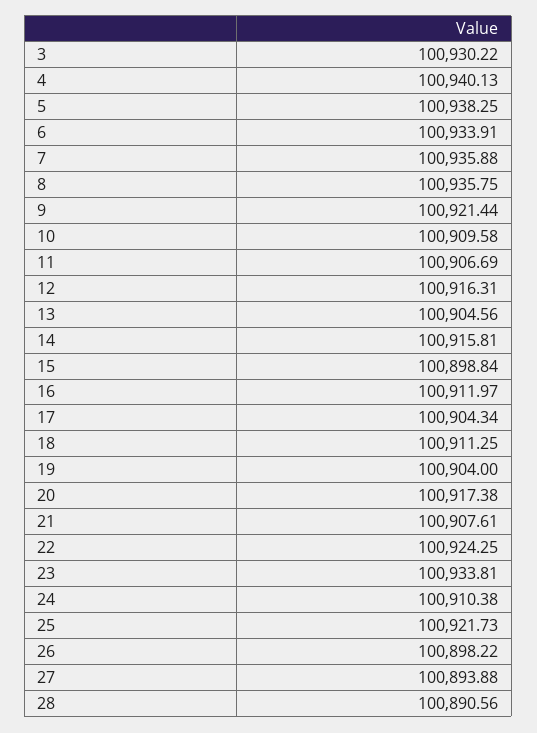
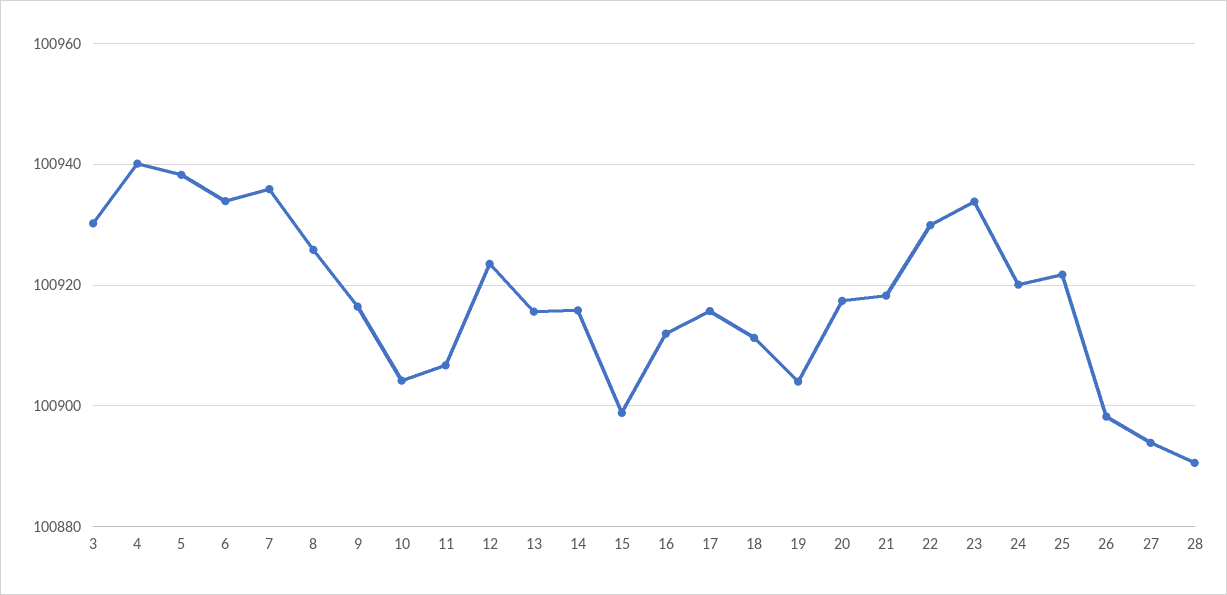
  {
    "3": 100930.22,
    "4": 100940.13,
    "5": 100938.25,
    "6": 100933.91,
    "7": 100935.88,
-   "8": 100935.75,
+   "8": 100926,
-   "9": 100921.44,
+   "9": 100916,
-   "10": 100909.58,
+   "10": 100904,
    "11": 100906.69,
-   "12": 100916.31,
+   "12": 100924,
-   "13": 100904.56,
+   "13": 100916,
    "14": 100915.81,
    "15": 100898.84,
    "16": 100911.97,
-   "17": 100904.34,
+   "17": 100916,
    "18": 100911.25,
    "19": 100904,
    "20": 100917.38,
-   "21": 100907.61,
+   "21": 100918,
-   "22": 100924.25,
+   "22": 100930,
    "23": 100933.81,
-   "24": 100910.38,
+   "24": 100920,
    "25": 100921.73,
    "26": 100898.22,
    "27": 100893.88,
    "28": 100890.56
  }

